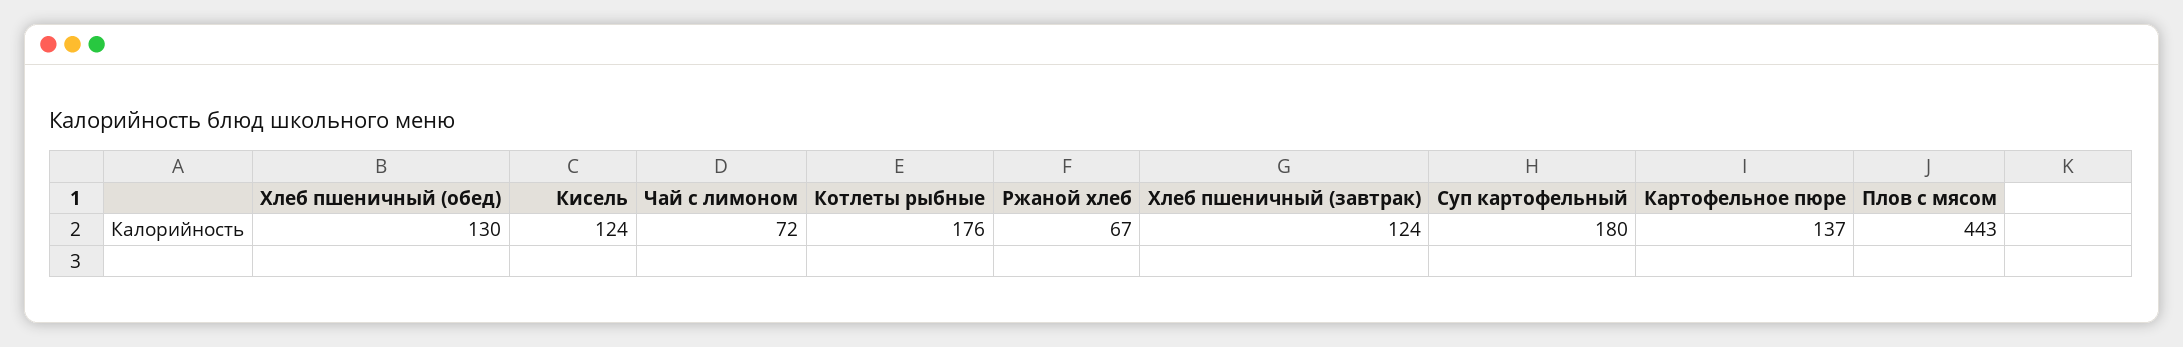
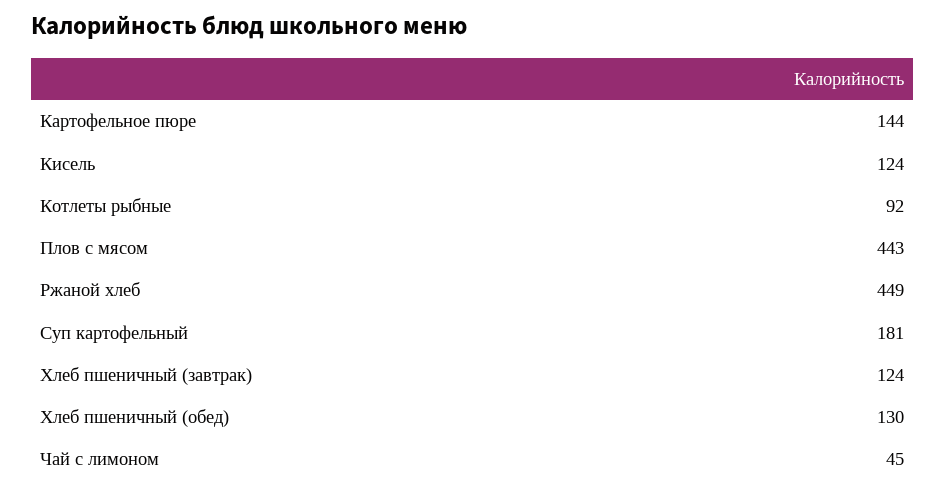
  {
    "Хлеб пшеничный (обед)": 130,
    "Кисель": 124,
-   "Чай с лимоном": 72,
+   "Чай с лимоном": 45,
-   "Котлеты рыбные": 176,
+   "Котлеты рыбные": 92,
-   "Ржаной хлеб": 67,
+   "Ржаной хлеб": 449,
    "Хлеб пшеничный (завтрак)": 124,
-   "Суп картофельный": 180,
+   "Суп картофельный": 181,
-   "Картофельное пюре": 137,
+   "Картофельное пюре": 144,
    "Плов с мясом": 443
  }

